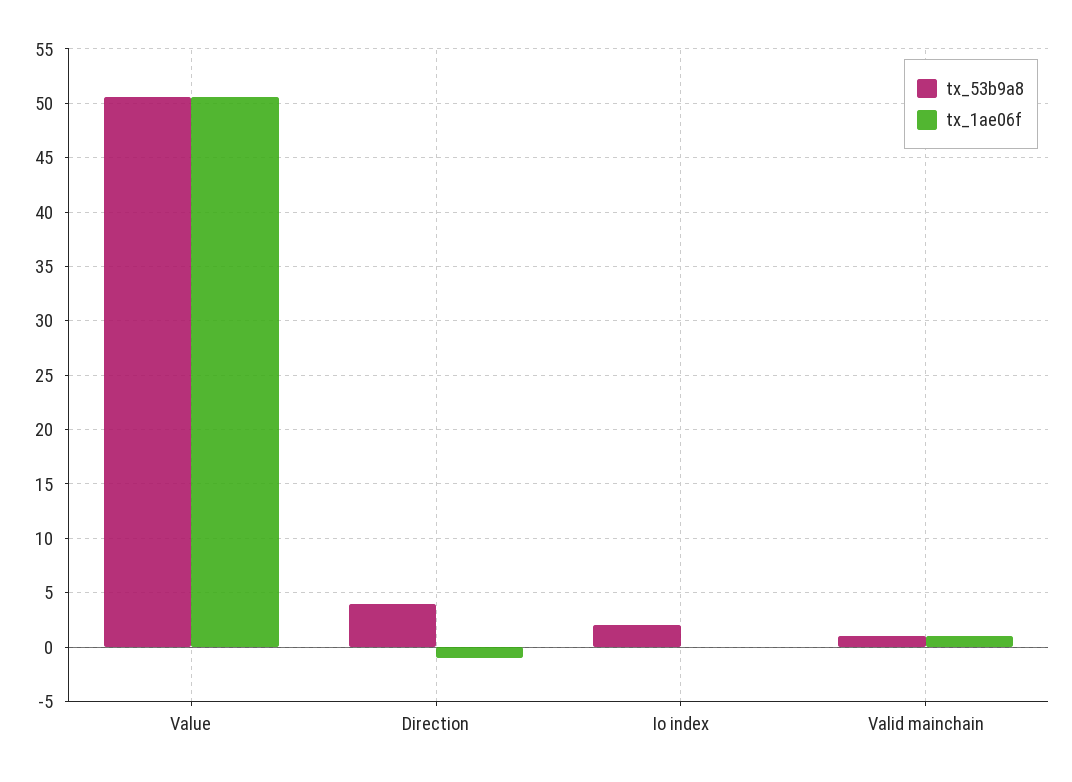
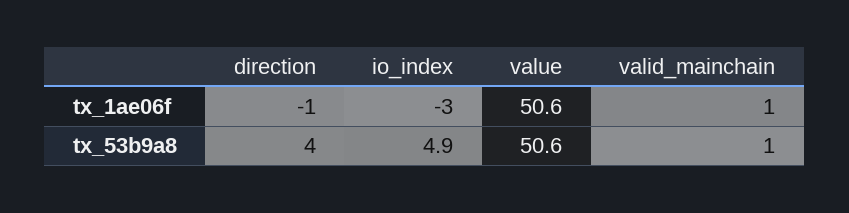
  {
    "tx_53b9a8": {
      "Value": 50.6,
      "Direction": 4,
-     "Io index": 2,
+     "Io index": 4.9,
      "Valid mainchain": 1
    },
    "tx_1ae06f": {
      "Value": 50.6,
      "Direction": -1,
-     "Io index": 0,
+     "Io index": -3,
      "Valid mainchain": 1
    }
  }

